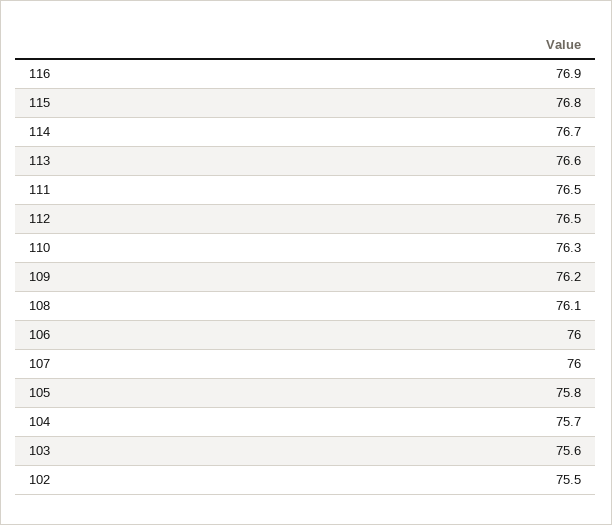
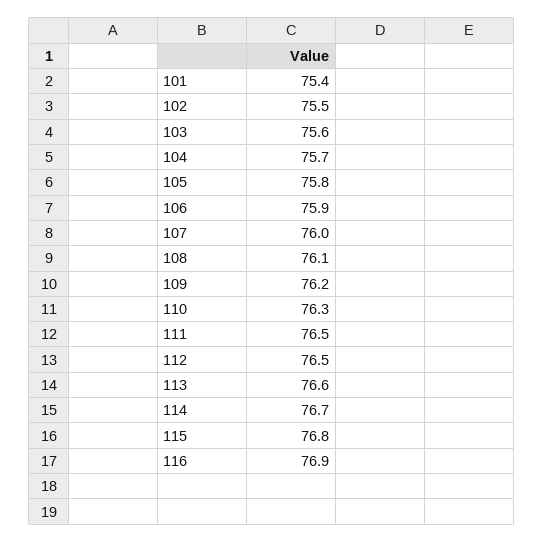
  {
    "116": 76.9,
    "115": 76.8,
    "114": 76.7,
    "113": 76.6,
    "111": 76.5,
    "112": 76.5,
    "110": 76.3,
    "109": 76.2,
    "108": 76.1,
-   "106": 76,
+   "106": 75.9,
    "107": 76,
    "105": 75.8,
    "104": 75.7,
    "103": 75.6,
-   "102": 75.5
+   "102": 75.5,
+   "101": 75.4
  }

